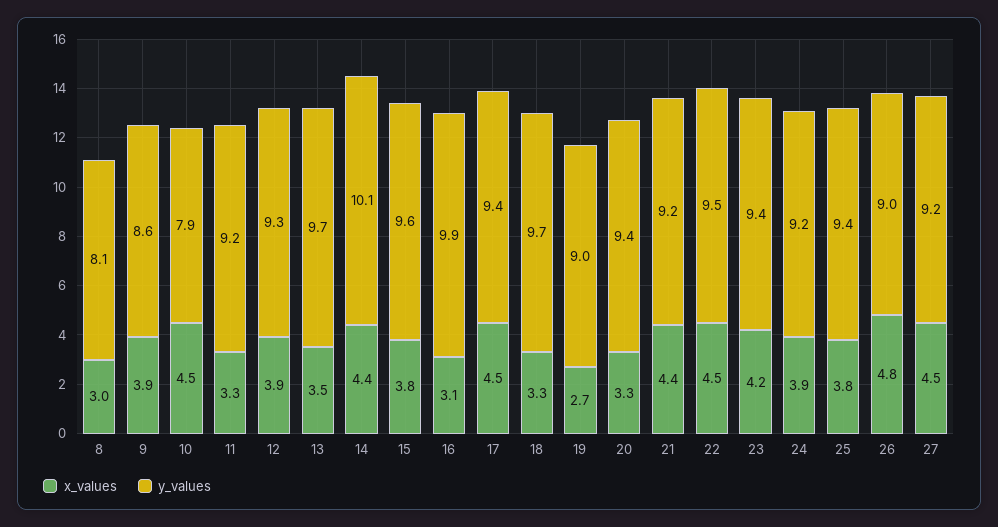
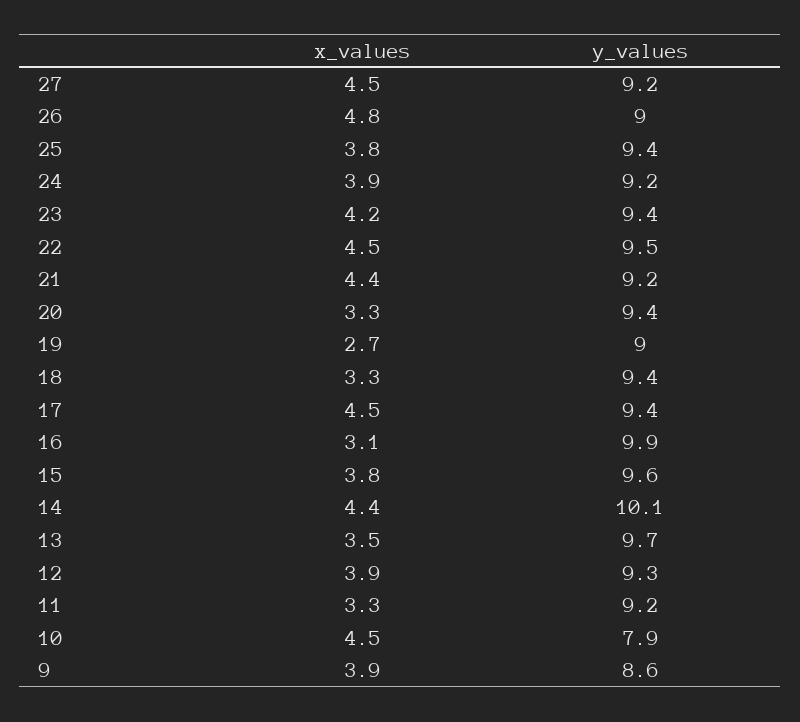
  {
    "x_values": {
-     "8": 3,
      "9": 3.9,
      "10": 4.5,
      "11": 3.3,
      "12": 3.9,
      "13": 3.5,
      "14": 4.4,
      "15": 3.8,
      "16": 3.1,
      "17": 4.5,
      "18": 3.3,
      "19": 2.7,
      "20": 3.3,
      "21": 4.4,
      "22": 4.5,
      "23": 4.2,
      "24": 3.9,
      "25": 3.8,
      "26": 4.8,
      "27": 4.5
    },
    "y_values": {
-     "8": 8.1,
      "9": 8.6,
      "10": 7.9,
      "11": 9.2,
      "12": 9.3,
      "13": 9.7,
      "14": 10.1,
      "15": 9.6,
      "16": 9.9,
      "17": 9.4,
-     "18": 9.7,
+     "18": 9.4,
      "19": 9,
      "20": 9.4,
      "21": 9.2,
      "22": 9.5,
      "23": 9.4,
      "24": 9.2,
      "25": 9.4,
      "26": 9,
      "27": 9.2
    }
  }

